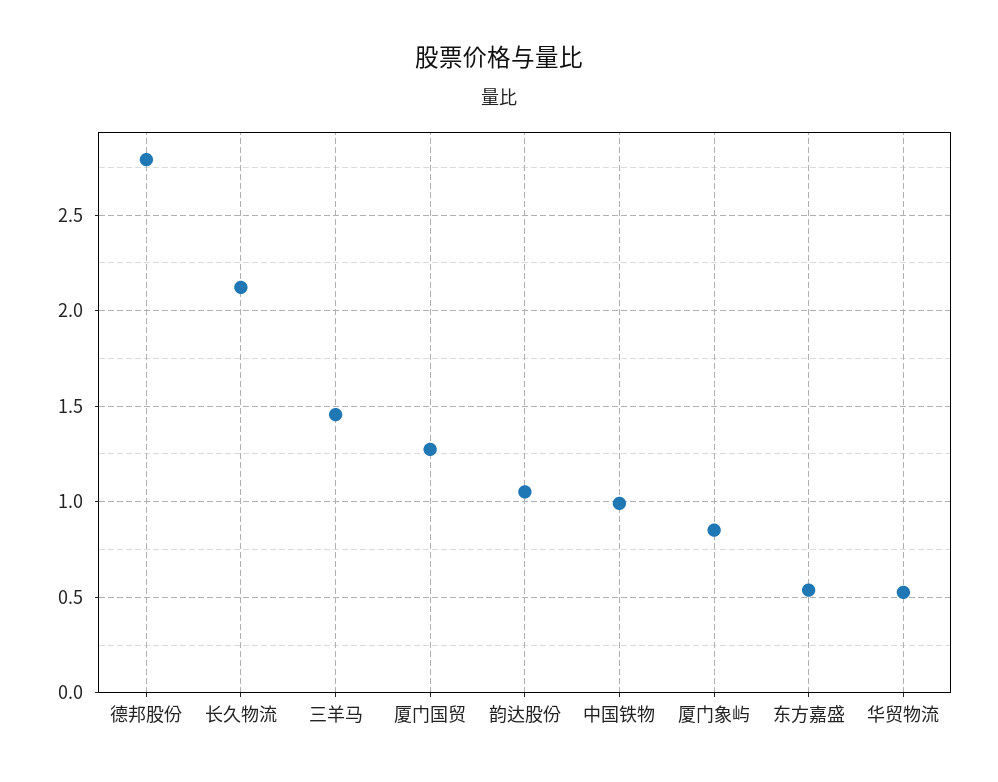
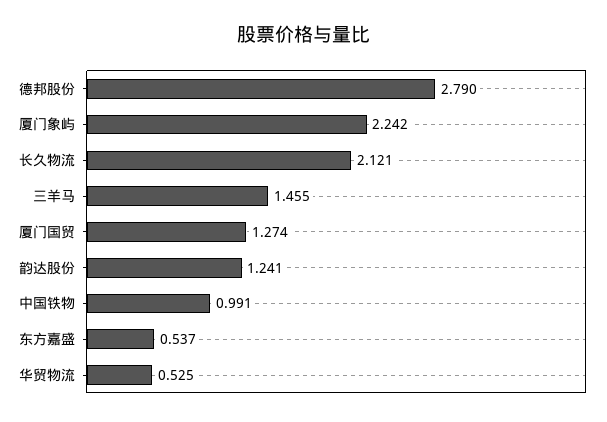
  {
    "德邦股份": 2.79,
    "长久物流": 2.121,
    "三羊马": 1.455,
    "厦门国贸": 1.274,
-   "韵达股份": 1.05,
+   "韵达股份": 1.241,
    "中国铁物": 0.991,
-   "厦门象屿": 0.85,
+   "厦门象屿": 2.242,
    "东方嘉盛": 0.537,
    "华贸物流": 0.525
  }

